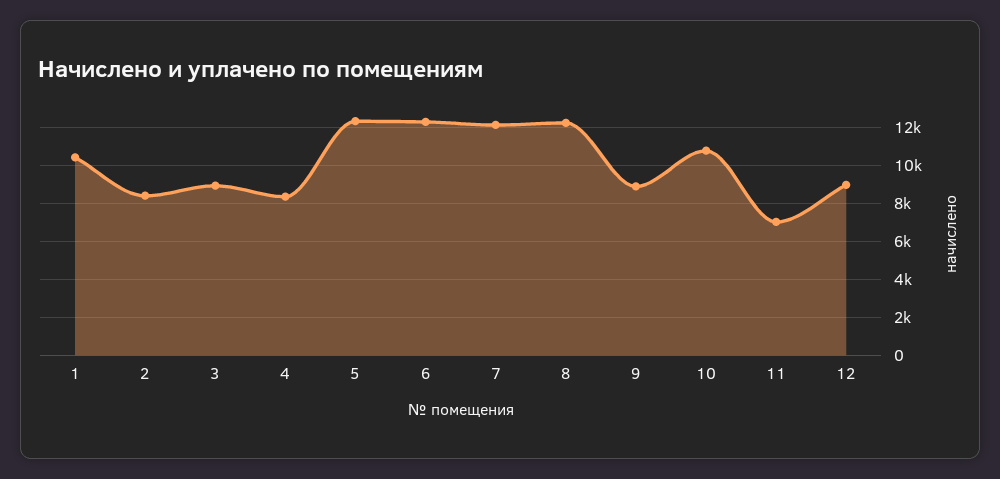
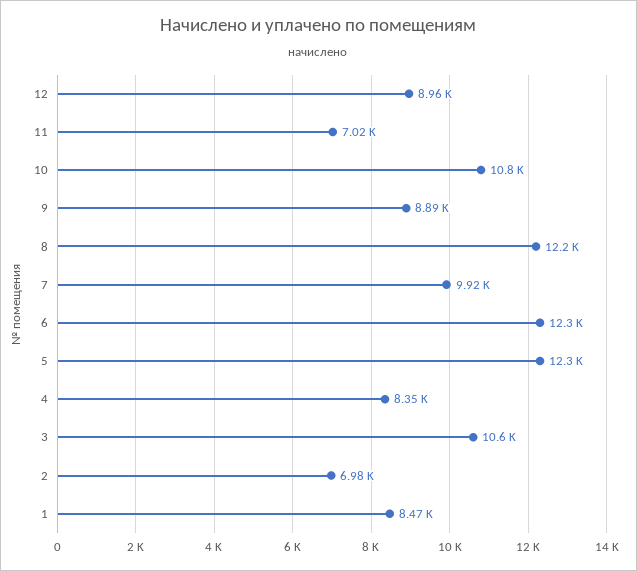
  {
-   "1": 10500,
+   "1": 8470,
-   "2": 8500,
+   "2": 6980,
-   "3": 9000,
+   "3": 10600,
    "4": 8350,
    "5": 12300,
    "6": 12300,
-   "7": 12000,
+   "7": 9920,
    "8": 12200,
    "9": 8890,
    "10": 10800,
    "11": 7020,
    "12": 8960
  }

